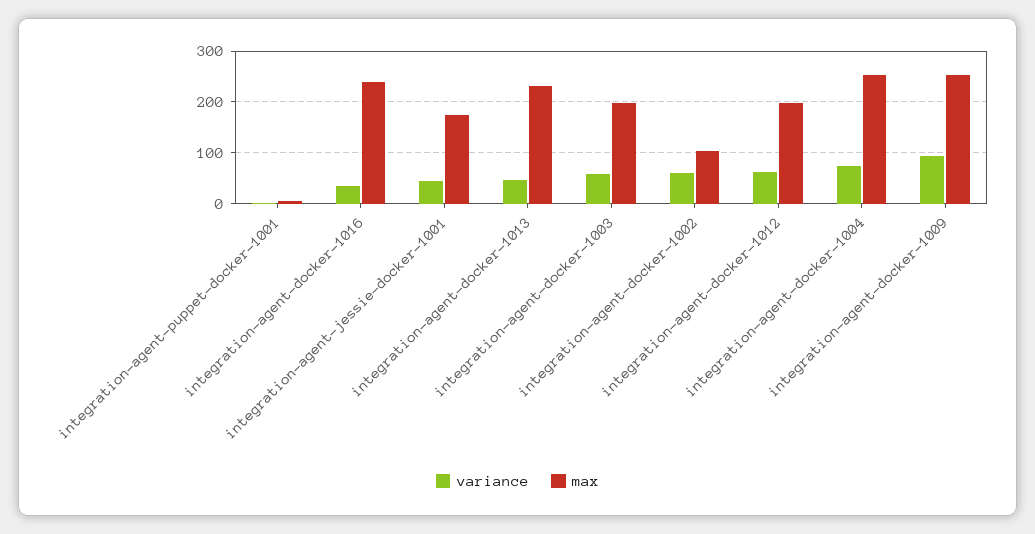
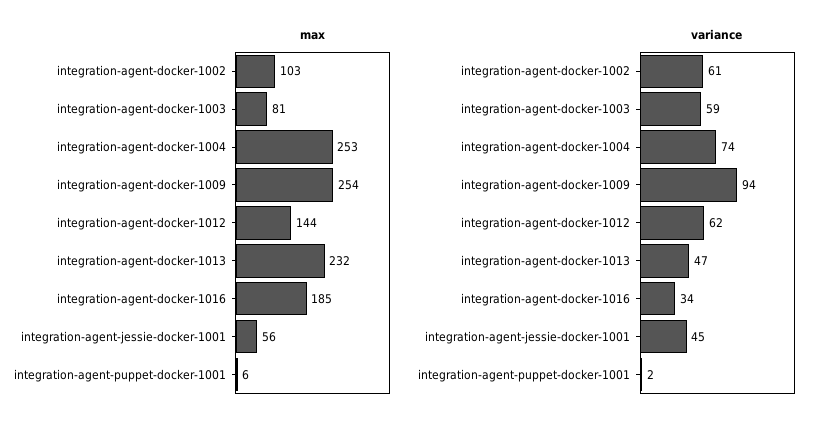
  {
    "variance": {
      "integration-agent-puppet-docker-1001": 2,
      "integration-agent-docker-1016": 34,
      "integration-agent-jessie-docker-1001": 45,
      "integration-agent-docker-1013": 47,
      "integration-agent-docker-1003": 59,
      "integration-agent-docker-1002": 61,
      "integration-agent-docker-1012": 62,
      "integration-agent-docker-1004": 74,
      "integration-agent-docker-1009": 94
    },
    "max": {
      "integration-agent-puppet-docker-1001": 6,
-     "integration-agent-docker-1016": 240,
+     "integration-agent-docker-1016": 185,
-     "integration-agent-jessie-docker-1001": 180,
+     "integration-agent-jessie-docker-1001": 56,
      "integration-agent-docker-1013": 232,
-     "integration-agent-docker-1003": 200,
+     "integration-agent-docker-1003": 81,
      "integration-agent-docker-1002": 103,
-     "integration-agent-docker-1012": 200,
+     "integration-agent-docker-1012": 144,
      "integration-agent-docker-1004": 253,
      "integration-agent-docker-1009": 254
    }
  }

